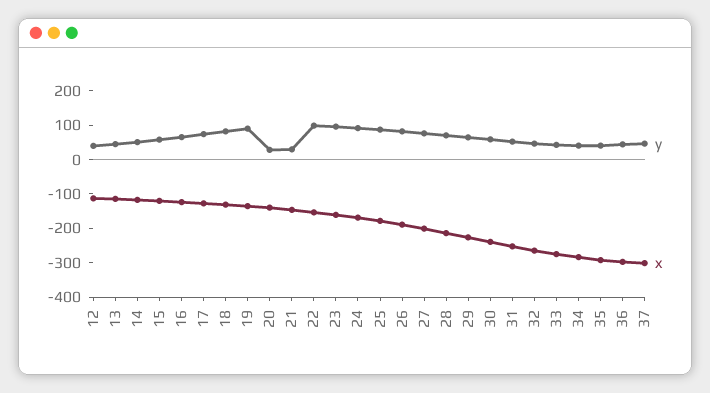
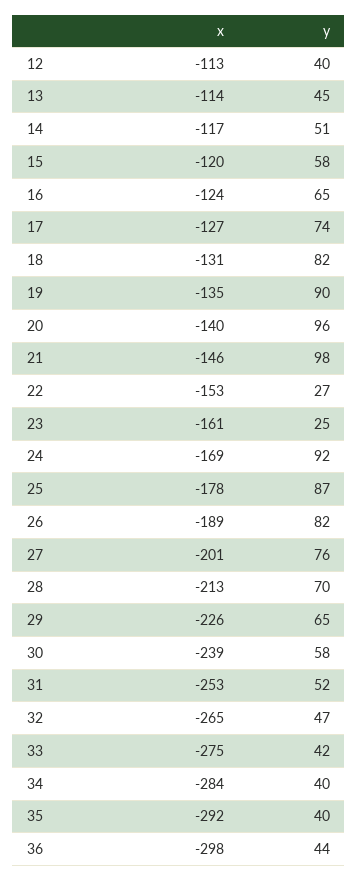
  {
    "y": {
      "12": 40,
      "13": 45,
      "14": 51,
      "15": 58,
      "16": 65,
      "17": 74,
      "18": 82,
      "19": 90,
-     "20": 25,
+     "20": 96,
-     "21": 25,
+     "21": 98,
-     "22": 100,
+     "22": 27,
-     "23": 100,
+     "23": 25,
      "24": 92,
      "25": 87,
      "26": 82,
      "27": 76,
      "28": 70,
      "29": 65,
      "30": 58,
      "31": 52,
      "32": 47,
      "33": 42,
      "34": 40,
      "35": 40,
-     "36": 44,
+     "36": 44
-     "37": 50
    },
    "x": {
      "12": -113,
      "13": -114,
      "14": -117,
      "15": -120,
      "16": -124,
      "17": -127,
      "18": -131,
      "19": -135,
      "20": -140,
      "21": -146,
      "22": -153,
      "23": -161,
      "24": -169,
      "25": -178,
      "26": -189,
      "27": -201,
      "28": -213,
      "29": -226,
      "30": -239,
      "31": -253,
      "32": -265,
      "33": -275,
      "34": -284,
      "35": -292,
-     "36": -298,
+     "36": -298
-     "37": -300
    }
  }

